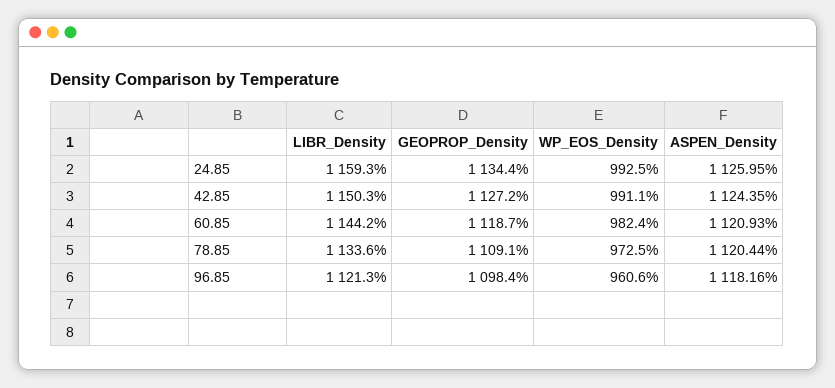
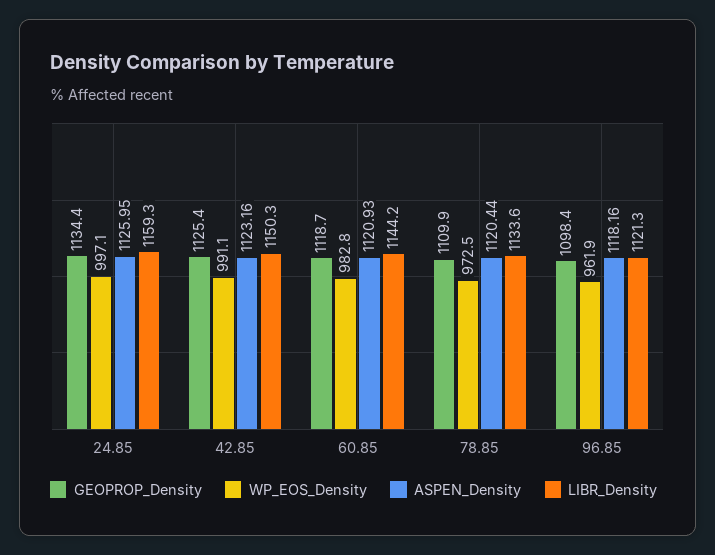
  {
    "LIBR_Density": {
      "24.85": 1159.3,
      "42.85": 1150.3,
      "60.85": 1144.2,
      "78.85": 1133.6,
      "96.85": 1121.3
    },
    "GEOPROP_Density": {
      "24.85": 1134.4,
-     "42.85": 1127.2,
+     "42.85": 1125.4,
      "60.85": 1118.7,
-     "78.85": 1109.1,
+     "78.85": 1109.9,
      "96.85": 1098.4
    },
    "WP_EOS_Density": {
-     "24.85": 992.5,
+     "24.85": 997.1,
      "42.85": 991.1,
-     "60.85": 982.4,
+     "60.85": 982.8,
      "78.85": 972.5,
-     "96.85": 960.6
+     "96.85": 961.9
    },
    "ASPEN_Density": {
      "24.85": 1125.95,
-     "42.85": 1124.35,
+     "42.85": 1123.16,
      "60.85": 1120.93,
      "78.85": 1120.44,
      "96.85": 1118.16
    }
  }

